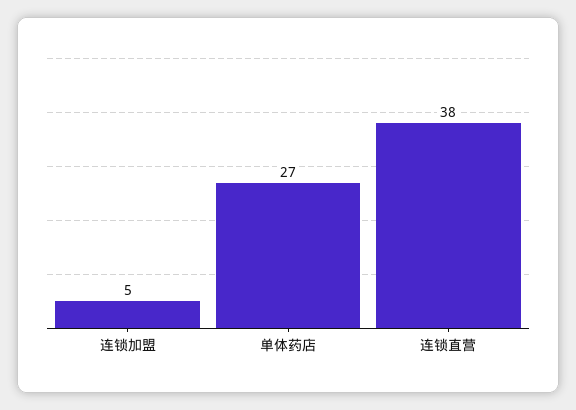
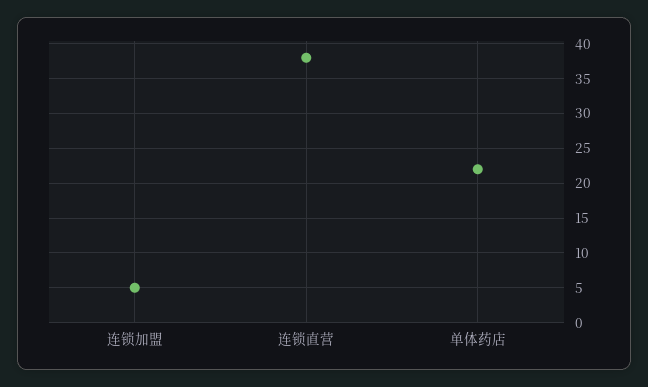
  {
    "连锁加盟": 5,
-   "单体药店": 27,
+   "单体药店": 22,
    "连锁直营": 38
  }

